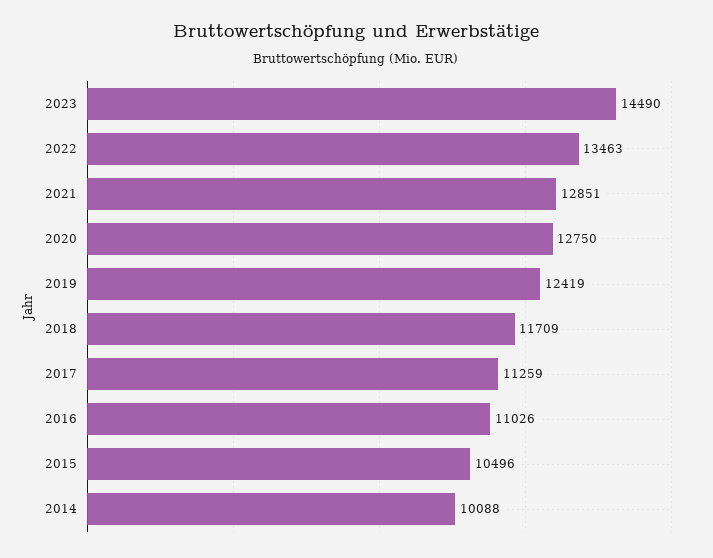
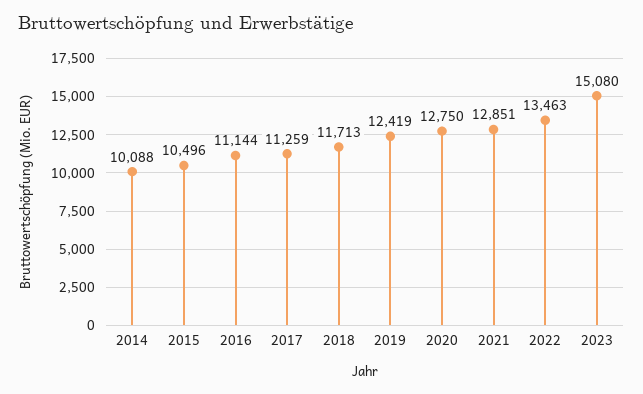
  {
-   "2023": 14490,
+   "2023": 15080,
    "2022": 13463,
    "2021": 12851,
    "2020": 12750,
    "2019": 12419,
-   "2018": 11709,
+   "2018": 11713,
    "2017": 11259,
-   "2016": 11026,
+   "2016": 11144,
    "2015": 10496,
    "2014": 10088
  }

